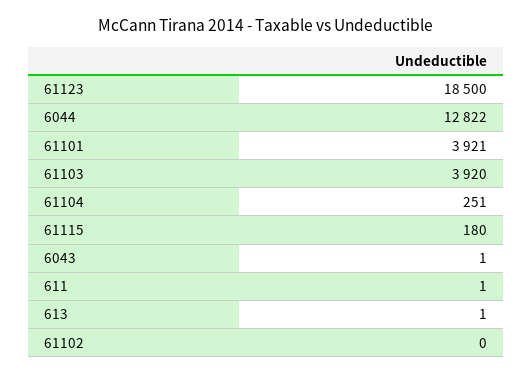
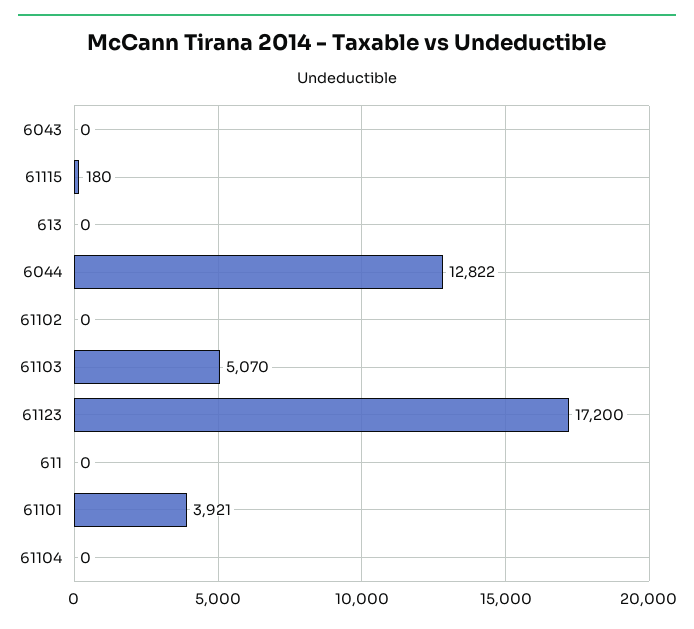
  {
-   "61123": 18500,
+   "61123": 17200,
    "6044": 12822,
    "61101": 3921,
-   "61103": 3920,
+   "61103": 5070,
-   "61104": 251,
+   "61104": 0,
    "61115": 180,
-   "6043": 1,
+   "6043": 0,
-   "611": 1,
+   "611": 0,
-   "613": 1,
+   "613": 0,
    "61102": 0
  }

